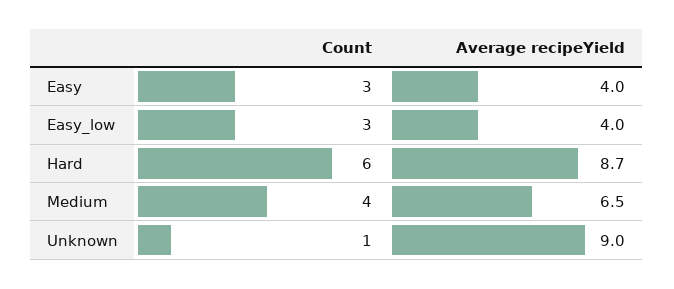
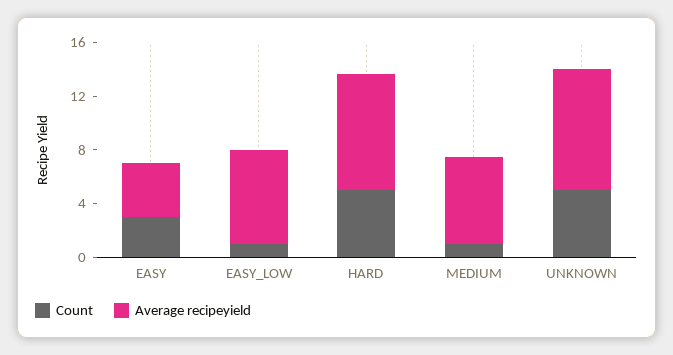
  {
    "Count": {
      "Easy": 3,
-     "Easy_low": 3,
+     "Easy_low": 1,
-     "Hard": 6,
+     "Hard": 5,
-     "Medium": 4,
+     "Medium": 1,
-     "Unknown": 1
+     "Unknown": 5
    },
    "Average recipeYield": {
      "Easy": 4,
-     "Easy_low": 4,
+     "Easy_low": 7,
      "Hard": 8.7,
      "Medium": 6.5,
      "Unknown": 9
    }
  }

